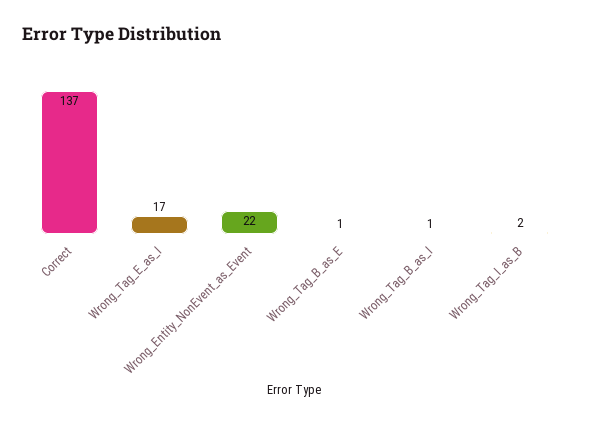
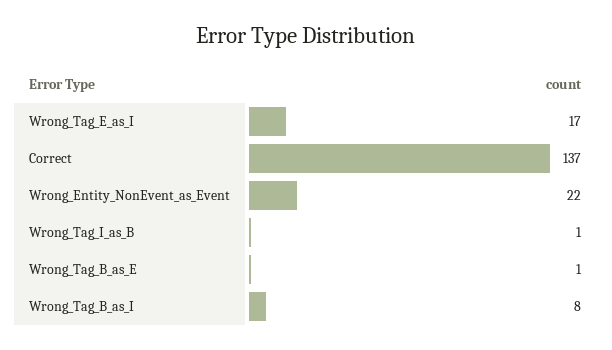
  {
    "Correct": 137,
    "Wrong_Tag_E_as_I": 17,
    "Wrong_Entity_NonEvent_as_Event": 22,
    "Wrong_Tag_B_as_E": 1,
-   "Wrong_Tag_B_as_I": 1,
+   "Wrong_Tag_B_as_I": 8,
-   "Wrong_Tag_I_as_B": 2
+   "Wrong_Tag_I_as_B": 1
  }

